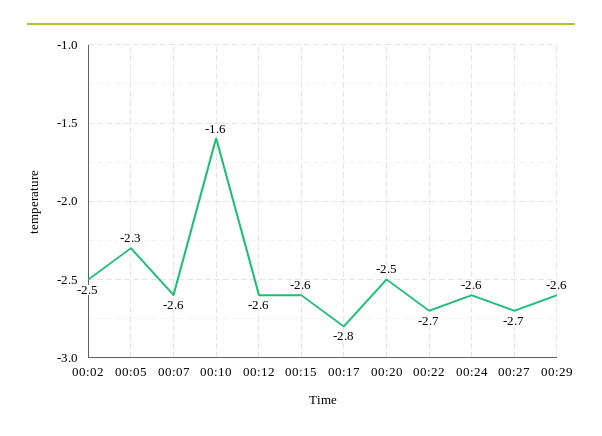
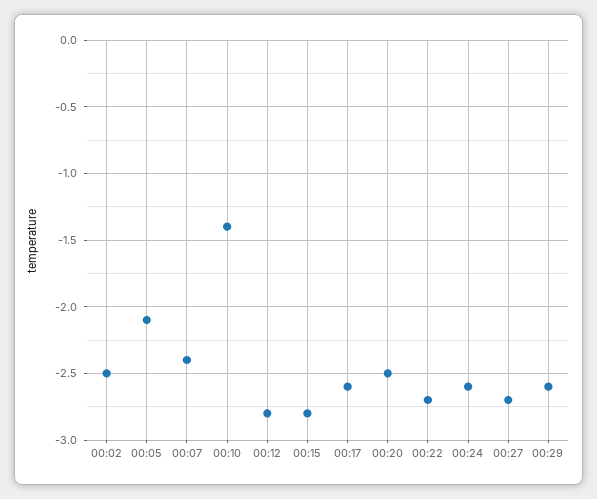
  {
    "00:02": -2.5,
-   "00:05": -2.3,
+   "00:05": -2.1,
-   "00:07": -2.6,
+   "00:07": -2.4,
-   "00:10": -1.6,
+   "00:10": -1.4,
-   "00:12": -2.6,
+   "00:12": -2.8,
-   "00:15": -2.6,
+   "00:15": -2.8,
-   "00:17": -2.8,
+   "00:17": -2.6,
    "00:20": -2.5,
    "00:22": -2.7,
    "00:24": -2.6,
    "00:27": -2.7,
    "00:29": -2.6
  }

